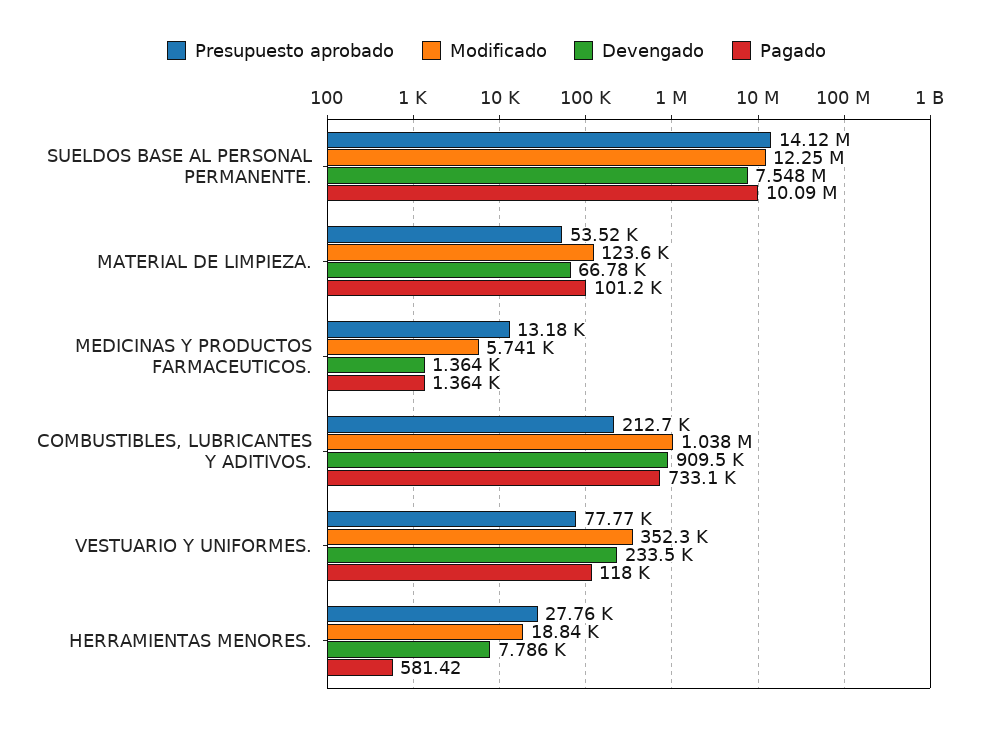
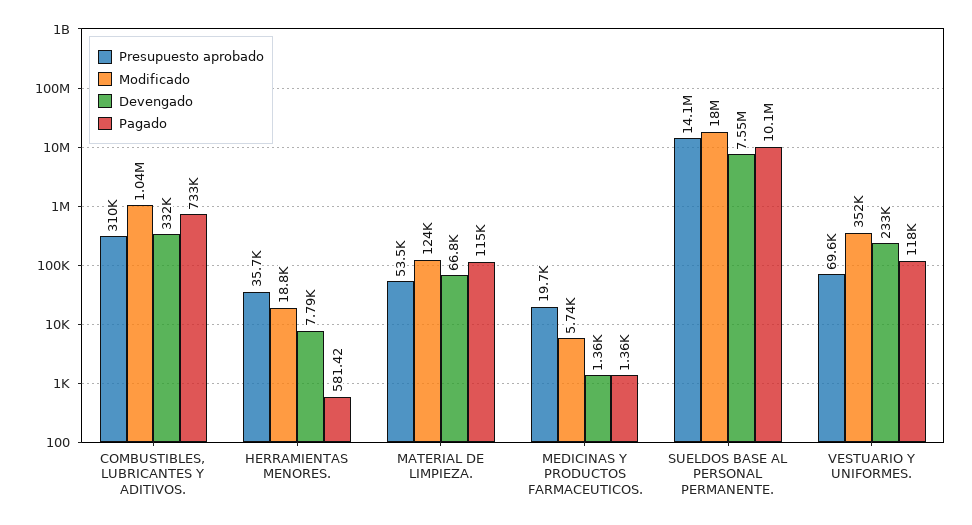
  {
    "Presupuesto aprobado": {
      "SUELDOS BASE AL PERSONAL PERMANENTE.": 14120000,
      "MATERIAL DE LIMPIEZA.": 53520,
-     "MEDICINAS Y PRODUCTOS FARMACEUTICOS.": 13180,
+     "MEDICINAS Y PRODUCTOS FARMACEUTICOS.": 19700,
-     "COMBUSTIBLES, LUBRICANTES Y ADITIVOS.": 212700,
+     "COMBUSTIBLES, LUBRICANTES Y ADITIVOS.": 310000,
-     "VESTUARIO Y UNIFORMES.": 77770,
+     "VESTUARIO Y UNIFORMES.": 69600,
-     "HERRAMIENTAS MENORES.": 27760
+     "HERRAMIENTAS MENORES.": 35700
    },
    "Modificado": {
-     "SUELDOS BASE AL PERSONAL PERMANENTE.": 12250000,
+     "SUELDOS BASE AL PERSONAL PERMANENTE.": 18000000,
      "MATERIAL DE LIMPIEZA.": 123600,
      "MEDICINAS Y PRODUCTOS FARMACEUTICOS.": 5741,
      "COMBUSTIBLES, LUBRICANTES Y ADITIVOS.": 1038000,
      "VESTUARIO Y UNIFORMES.": 352300,
      "HERRAMIENTAS MENORES.": 18840
    },
    "Devengado": {
      "SUELDOS BASE AL PERSONAL PERMANENTE.": 7548000,
      "MATERIAL DE LIMPIEZA.": 66780,
      "MEDICINAS Y PRODUCTOS FARMACEUTICOS.": 1364,
-     "COMBUSTIBLES, LUBRICANTES Y ADITIVOS.": 909500,
+     "COMBUSTIBLES, LUBRICANTES Y ADITIVOS.": 332000,
      "VESTUARIO Y UNIFORMES.": 233500,
      "HERRAMIENTAS MENORES.": 7786
    },
    "Pagado": {
      "SUELDOS BASE AL PERSONAL PERMANENTE.": 10090000,
-     "MATERIAL DE LIMPIEZA.": 101200,
+     "MATERIAL DE LIMPIEZA.": 115000,
      "MEDICINAS Y PRODUCTOS FARMACEUTICOS.": 1364,
      "COMBUSTIBLES, LUBRICANTES Y ADITIVOS.": 733100,
      "VESTUARIO Y UNIFORMES.": 118000,
      "HERRAMIENTAS MENORES.": 581.42
    }
  }

